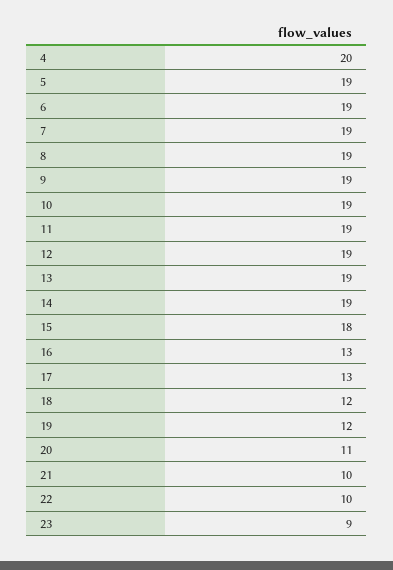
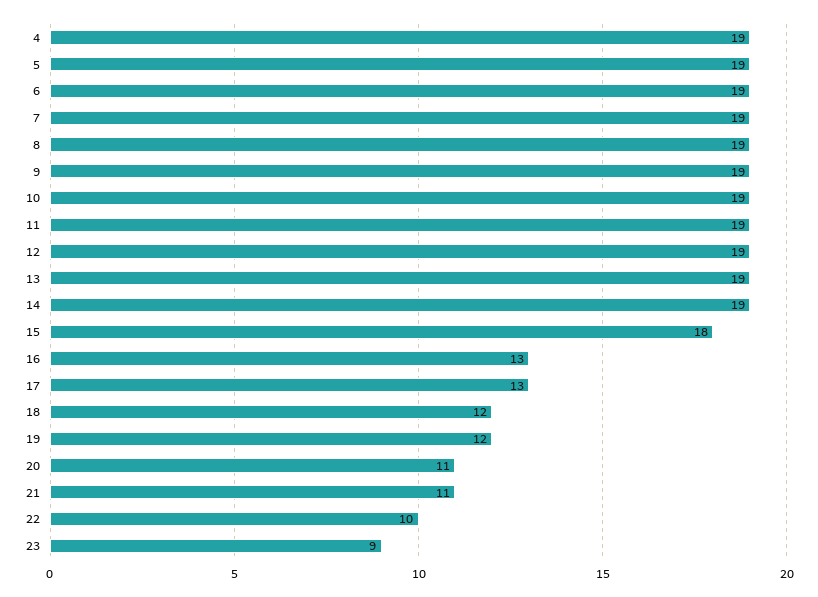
  {
-   "4": 20,
+   "4": 19,
    "5": 19,
    "6": 19,
    "7": 19,
    "8": 19,
    "9": 19,
    "10": 19,
    "11": 19,
    "12": 19,
    "13": 19,
    "14": 19,
    "15": 18,
    "16": 13,
    "17": 13,
    "18": 12,
    "19": 12,
    "20": 11,
-   "21": 10,
+   "21": 11,
    "22": 10,
    "23": 9
  }

